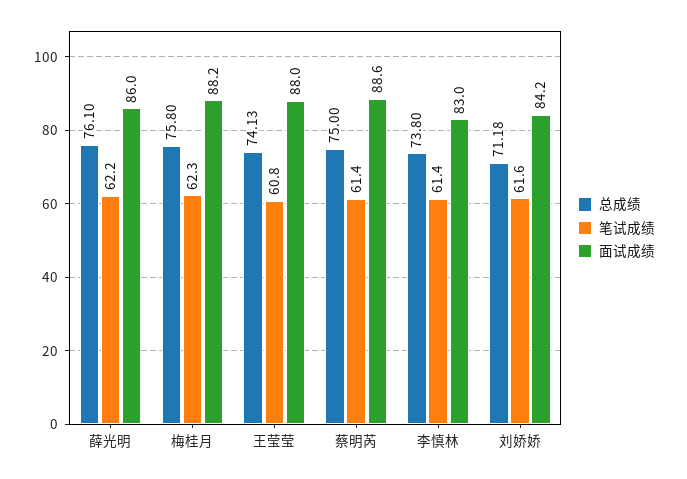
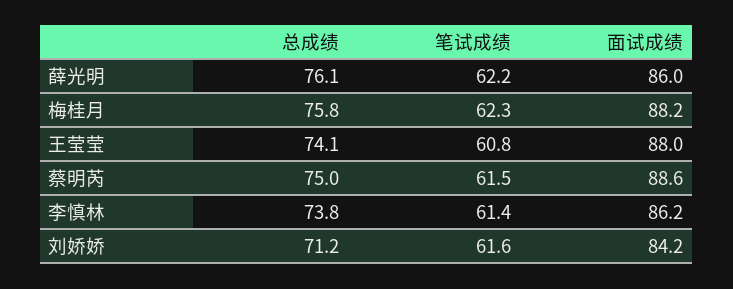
  {
    "总成绩": {
      "薛光明": 76.1,
      "梅桂月": 75.8,
      "王莹莹": 74.13,
      "蔡明芮": 75,
      "李慎林": 73.8,
      "刘娇娇": 71.18
    },
    "笔试成绩": {
      "薛光明": 62.2,
      "梅桂月": 62.3,
      "王莹莹": 60.8,
-     "蔡明芮": 61.4,
+     "蔡明芮": 61.5,
      "李慎林": 61.4,
      "刘娇娇": 61.6
    },
    "面试成绩": {
      "薛光明": 86,
      "梅桂月": 88.2,
      "王莹莹": 88,
      "蔡明芮": 88.6,
-     "李慎林": 83,
+     "李慎林": 86.2,
      "刘娇娇": 84.2
    }
  }

